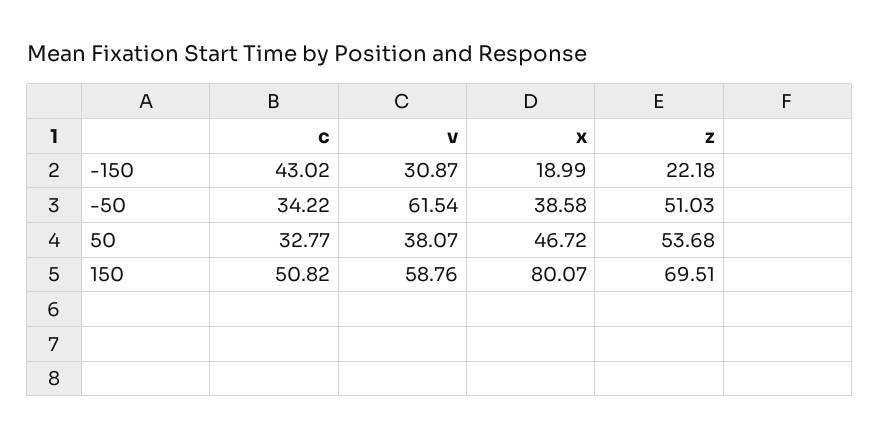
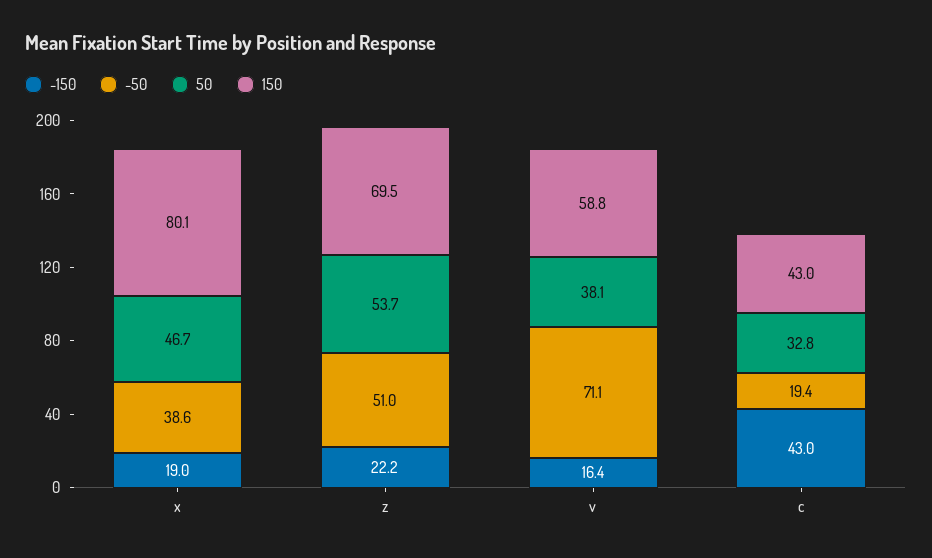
  {
    "-150": {
      "c": 43.02,
-     "v": 30.87,
+     "v": 16.4,
      "x": 18.99,
      "z": 22.18
    },
    "-50": {
-     "c": 34.22,
+     "c": 19.4,
-     "v": 61.54,
+     "v": 71.1,
      "x": 38.58,
      "z": 51.03
    },
    "50": {
      "c": 32.77,
      "v": 38.07,
      "x": 46.72,
      "z": 53.68
    },
    "150": {
-     "c": 50.82,
+     "c": 43,
      "v": 58.76,
      "x": 80.07,
      "z": 69.51
    }
  }

